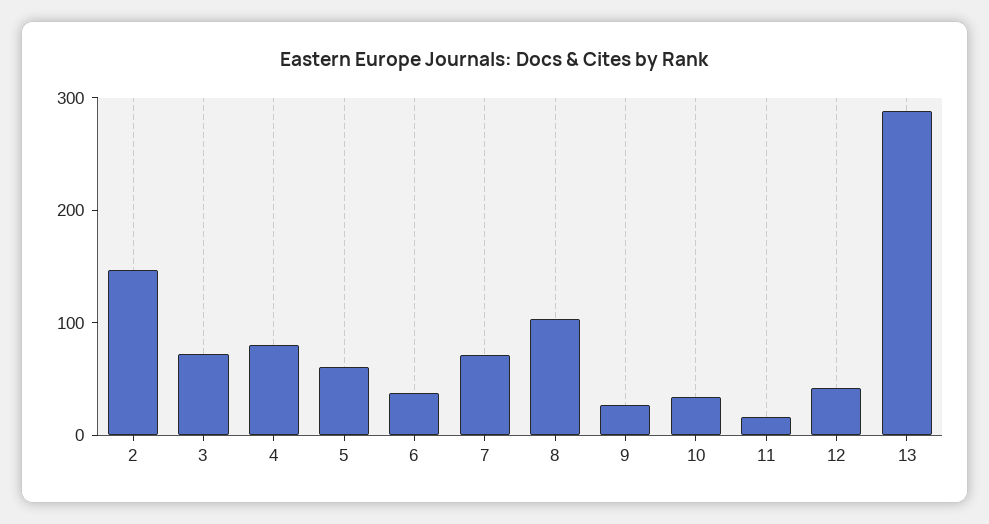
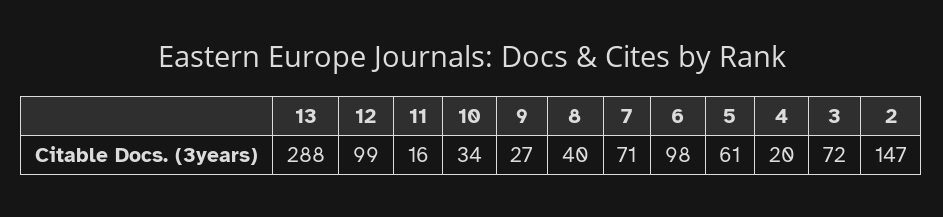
  {
    "2": 147,
    "3": 72,
-   "4": 80,
+   "4": 20,
    "5": 61,
-   "6": 40,
+   "6": 98,
    "7": 71,
-   "8": 100,
+   "8": 40,
    "9": 27,
    "10": 34,
    "11": 16,
-   "12": 40,
+   "12": 99,
    "13": 288
  }

